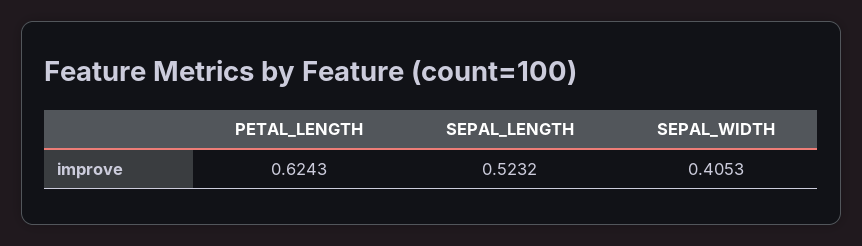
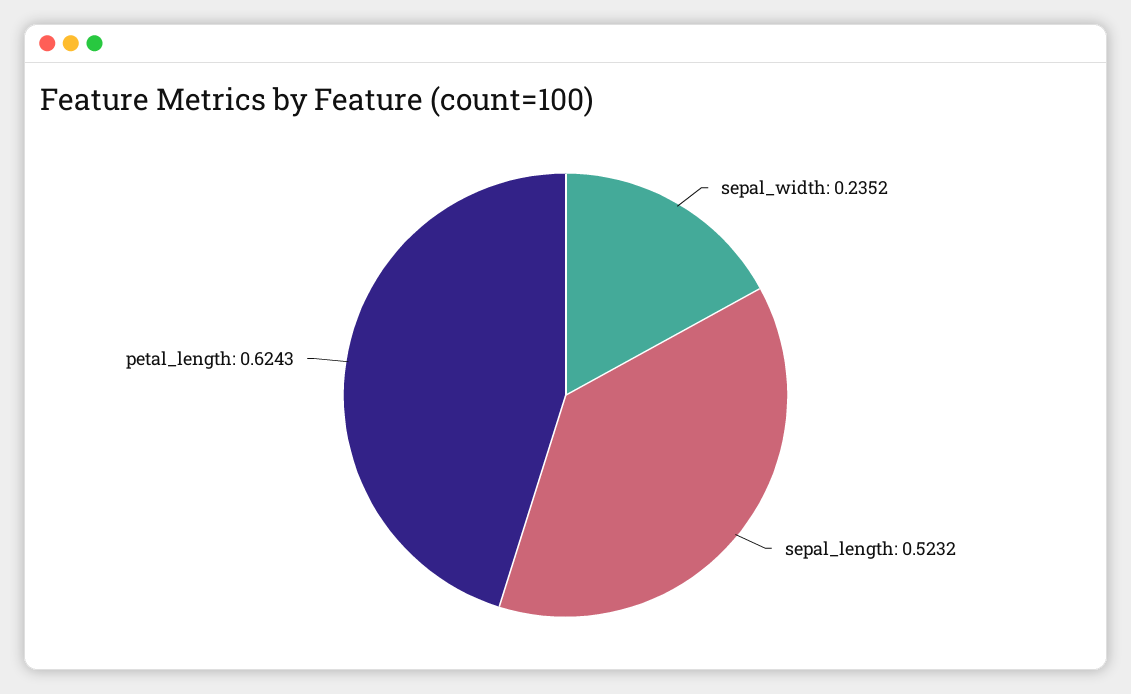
  {
    "PETAL_LENGTH": 0.6243,
    "SEPAL_LENGTH": 0.5232,
-   "SEPAL_WIDTH": 0.4053
+   "SEPAL_WIDTH": 0.2352
  }

